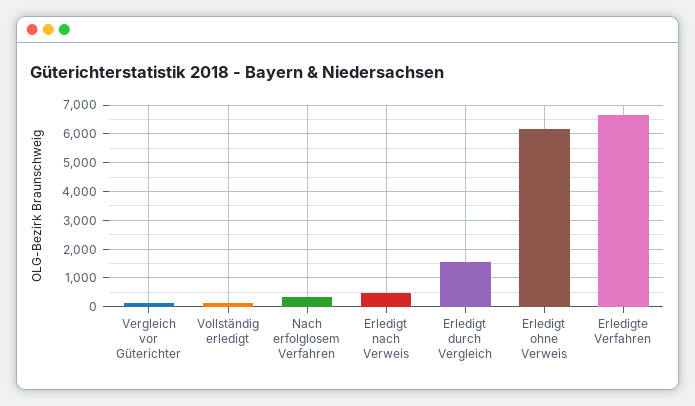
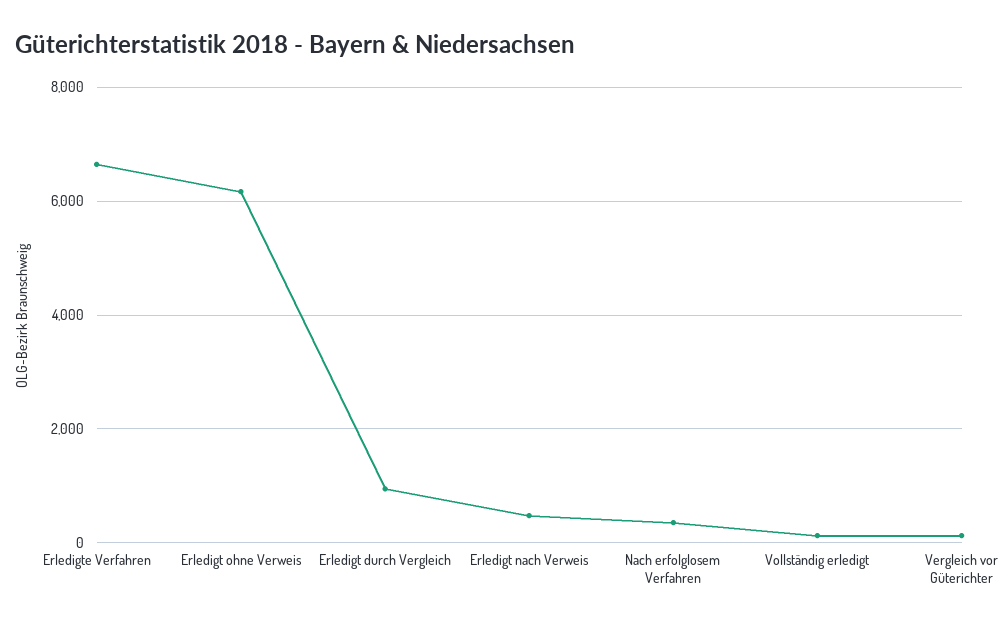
  {
    "Vergleich vor Güterichter": 200,
    "Vollständig erledigt": 200,
    "Nach erfolglosem Verfahren": 400,
    "Erledigt nach Verweis": 400,
-   "Erledigt durch Vergleich": 1500,
+   "Erledigt durch Vergleich": 1000,
    "Erledigt ohne Verweis": 6200,
    "Erledigte Verfahren": 6600
  }

